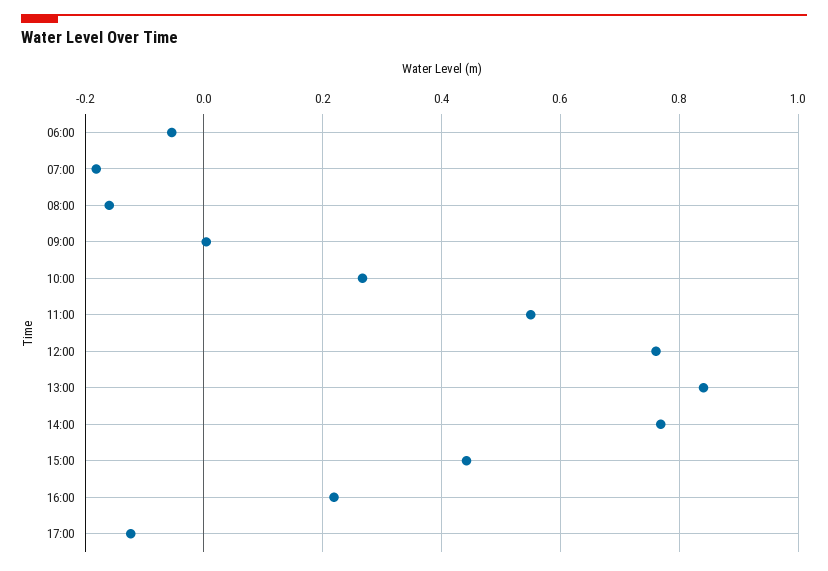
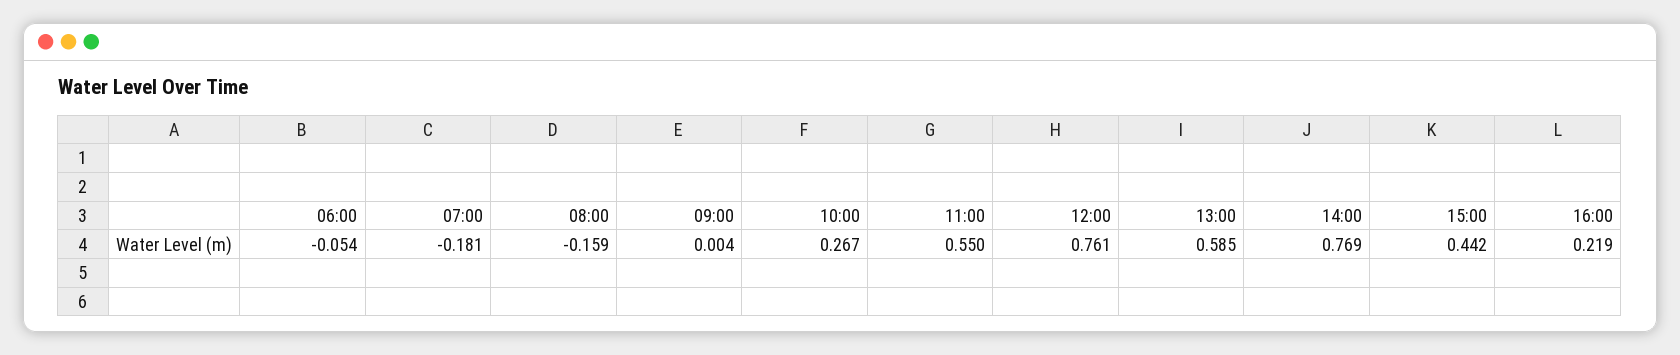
  {
    "06:00": -0.054,
    "07:00": -0.181,
    "08:00": -0.159,
    "09:00": 0.004,
    "10:00": 0.267,
    "11:00": 0.55,
    "12:00": 0.761,
-   "13:00": 0.84,
+   "13:00": 0.585,
    "14:00": 0.769,
    "15:00": 0.442,
-   "16:00": 0.219,
+   "16:00": 0.219
-   "17:00": -0.12
  }

